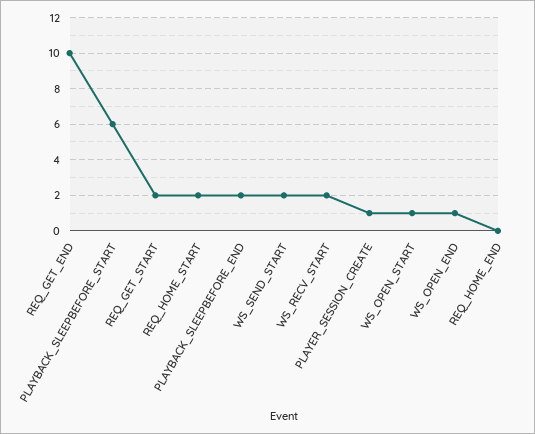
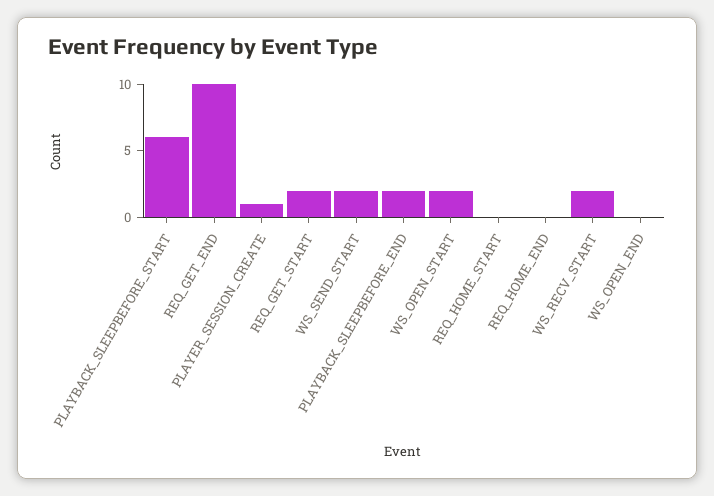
  {
    "REQ_GET_END": 10,
    "PLAYBACK_SLEEPBEFORE_START": 6,
    "REQ_GET_START": 2,
-   "REQ_HOME_START": 2,
+   "REQ_HOME_START": 0,
    "PLAYBACK_SLEEPBEFORE_END": 2,
    "WS_SEND_START": 2,
    "WS_RECV_START": 2,
    "PLAYER_SESSION_CREATE": 1,
-   "WS_OPEN_START": 1,
+   "WS_OPEN_START": 2,
-   "WS_OPEN_END": 1,
+   "WS_OPEN_END": 0,
    "REQ_HOME_END": 0
  }

